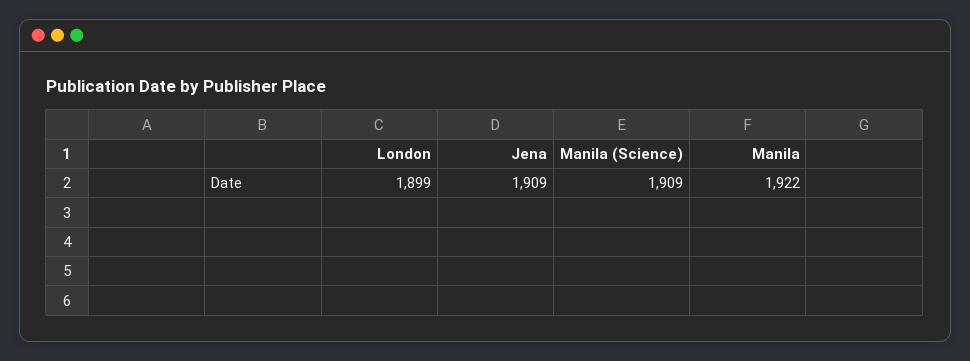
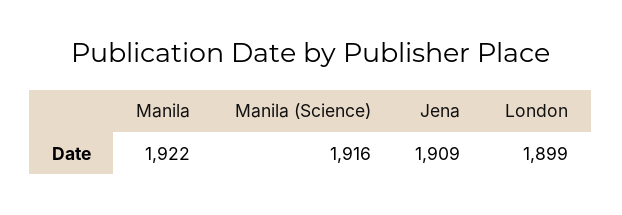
  {
    "London": 1899,
    "Jena": 1909,
-   "Manila (Science)": 1909,
+   "Manila (Science)": 1916,
    "Manila": 1922
  }

